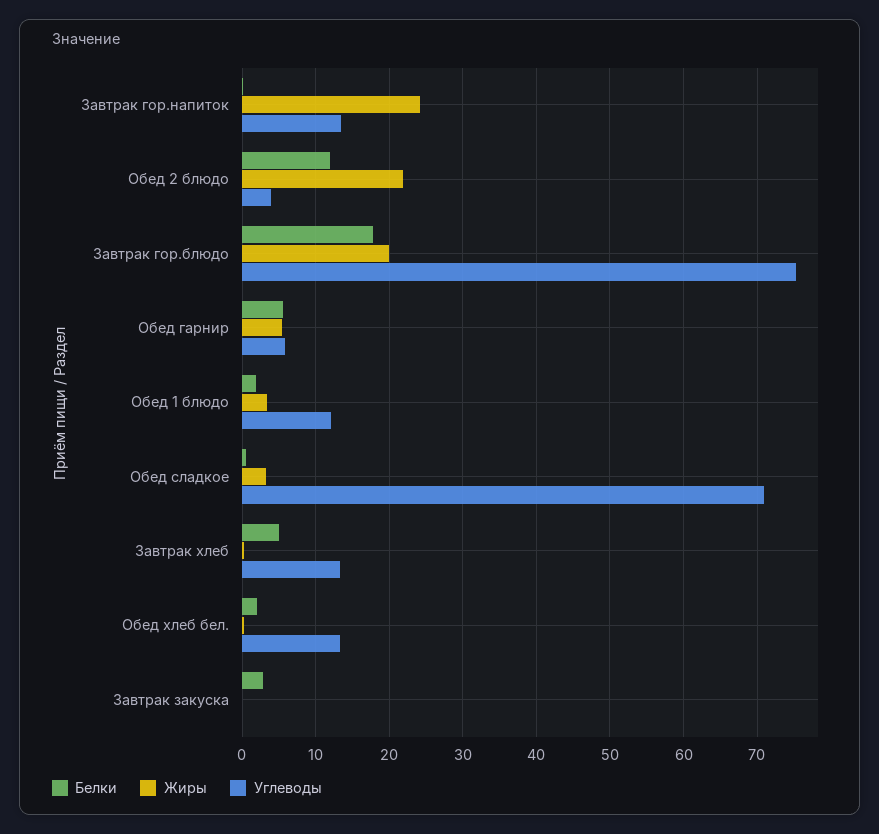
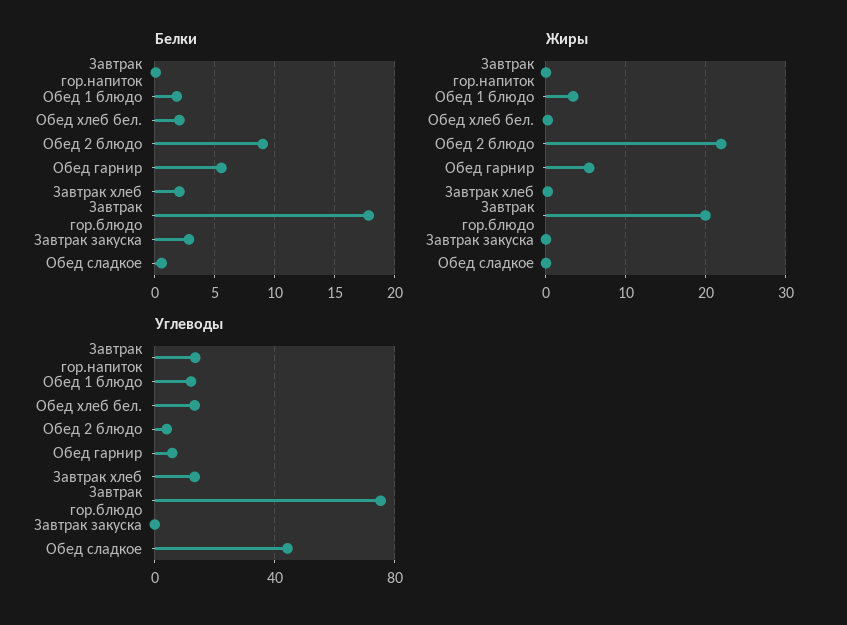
  {
    "Белки": {
      "Завтрак гор.напиток": 0,
-     "Обед 2 блюдо": 12,
+     "Обед 2 блюдо": 9,
      "Завтрак гор.блюдо": 18,
      "Обед гарнир": 5.5,
      "Обед 1 блюдо": 2,
      "Обед сладкое": 0.5,
-     "Завтрак хлеб": 5,
+     "Завтрак хлеб": 2,
      "Обед хлеб бел.": 2,
      "Завтрак закуска": 3
    },
    "Жиры": {
-     "Завтрак гор.напиток": 24,
+     "Завтрак гор.напиток": 0,
      "Обед 2 блюдо": 22,
      "Завтрак гор.блюдо": 20,
      "Обед гарнир": 5,
      "Обед 1 блюдо": 3,
-     "Обед сладкое": 3,
+     "Обед сладкое": 0,
      "Завтрак хлеб": 0,
      "Обед хлеб бел.": 0,
      "Завтрак закуска": 0
    },
    "Углеводы": {
      "Завтрак гор.напиток": 14,
      "Обед 2 блюдо": 4,
      "Завтрак гор.блюдо": 75,
      "Обед гарнир": 6,
      "Обед 1 блюдо": 12,
-     "Обед сладкое": 71,
+     "Обед сладкое": 45,
      "Завтрак хлеб": 13,
      "Обед хлеб бел.": 13,
      "Завтрак закуска": 0
    }
  }

